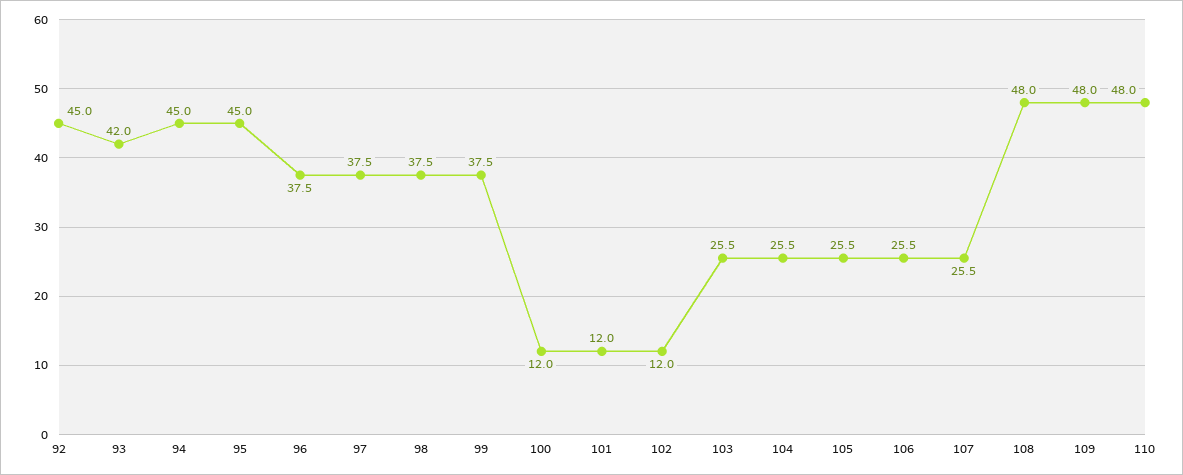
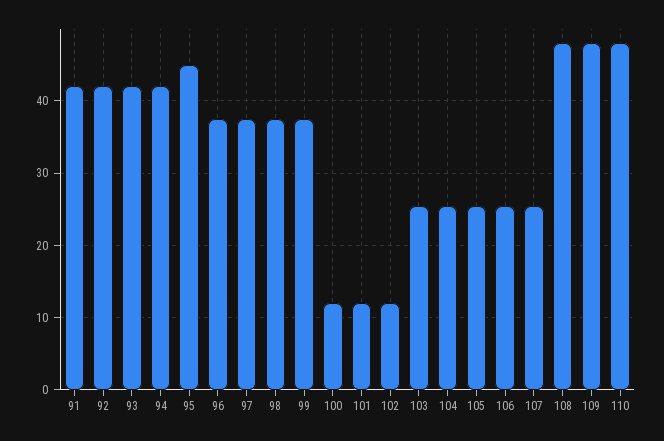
  {
-   "92": 45,
+   "92": 42,
    "93": 42,
-   "94": 45,
+   "94": 42,
    "95": 45,
    "96": 37.5,
    "97": 37.5,
    "98": 37.5,
    "99": 37.5,
    "100": 12,
    "101": 12,
    "102": 12,
    "103": 25.5,
    "104": 25.5,
    "105": 25.5,
    "106": 25.5,
    "107": 25.5,
    "108": 48,
    "109": 48,
-   "110": 48
+   "110": 48,
+   "91": 42
  }

